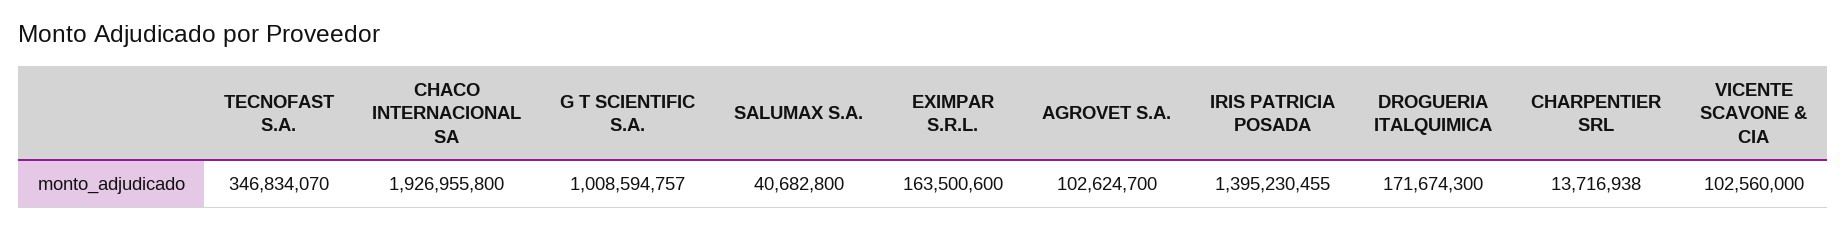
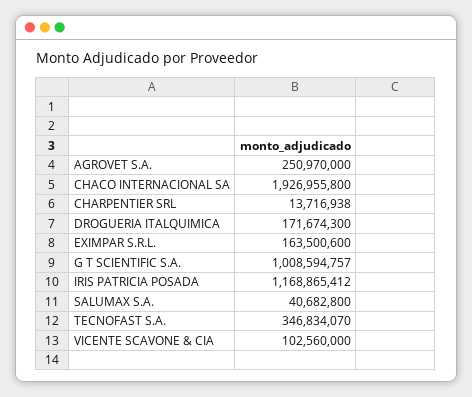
  {
    "TECNOFAST S.A.": 346834070,
    "CHACO INTERNACIONAL SA": 1926955800,
    "G T SCIENTIFIC S.A.": 1008594757,
    "SALUMAX S.A.": 40682800,
    "EXIMPAR S.R.L.": 163500600,
-   "AGROVET S.A.": 102624700,
+   "AGROVET S.A.": 250970000,
-   "IRIS PATRICIA POSADA": 1395230455,
+   "IRIS PATRICIA POSADA": 1168865412,
    "DROGUERIA ITALQUIMICA": 171674300,
    "CHARPENTIER SRL": 13716938,
    "VICENTE SCAVONE & CIA": 102560000
  }

